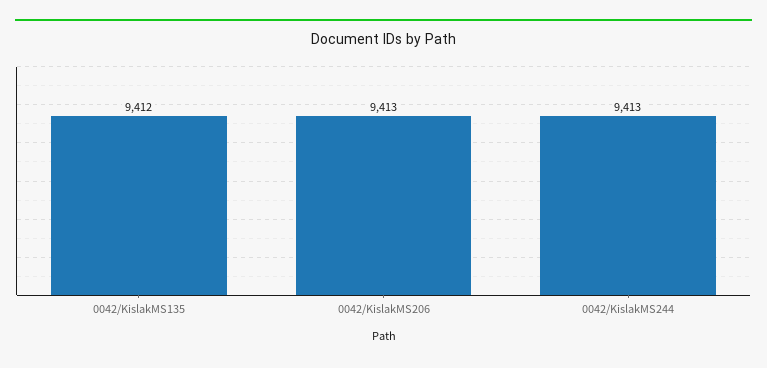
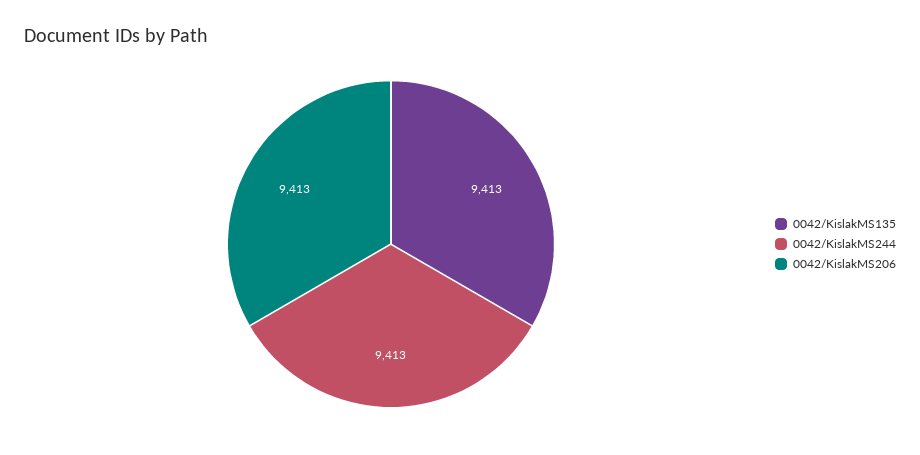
  {
-   "0042/KislakMS135": 9412,
+   "0042/KislakMS135": 9413,
    "0042/KislakMS206": 9413,
    "0042/KislakMS244": 9413
  }

